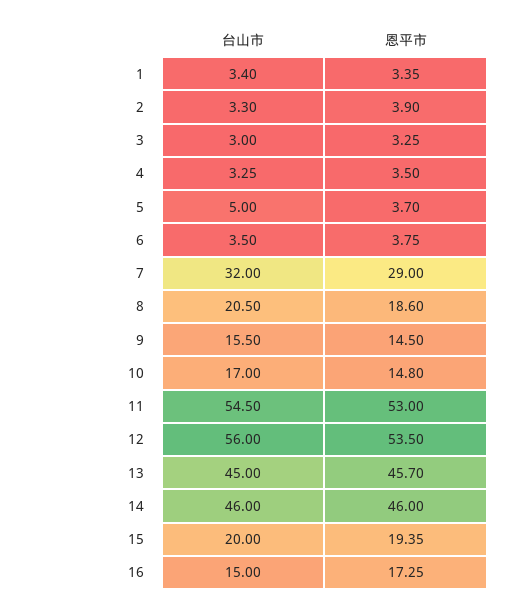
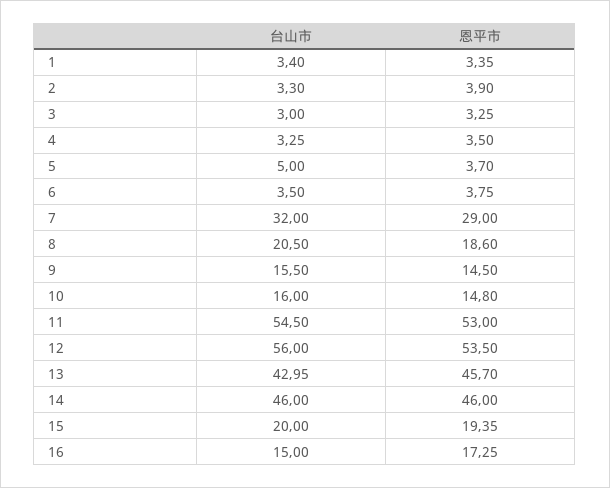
  {
    "台山市": {
      "1": 3.4,
      "2": 3.3,
      "3": 3,
      "4": 3.25,
      "5": 5,
      "6": 3.5,
      "7": 32,
      "8": 20.5,
      "9": 15.5,
-     "10": 17,
+     "10": 16,
      "11": 54.5,
      "12": 56,
-     "13": 45,
+     "13": 42.95,
      "14": 46,
      "15": 20,
      "16": 15
    },
    "恩平市": {
      "1": 3.35,
      "2": 3.9,
      "3": 3.25,
      "4": 3.5,
      "5": 3.7,
      "6": 3.75,
      "7": 29,
      "8": 18.6,
      "9": 14.5,
      "10": 14.8,
      "11": 53,
      "12": 53.5,
      "13": 45.7,
      "14": 46,
      "15": 19.35,
      "16": 17.25
    }
  }

